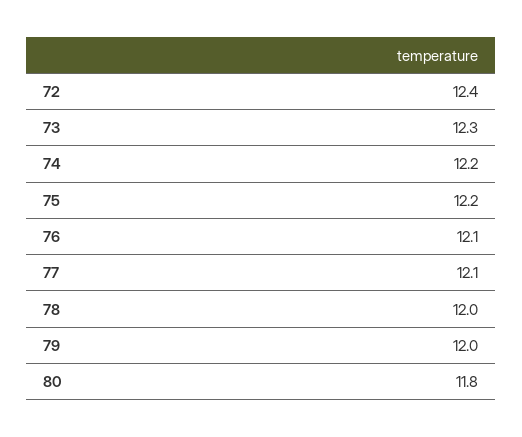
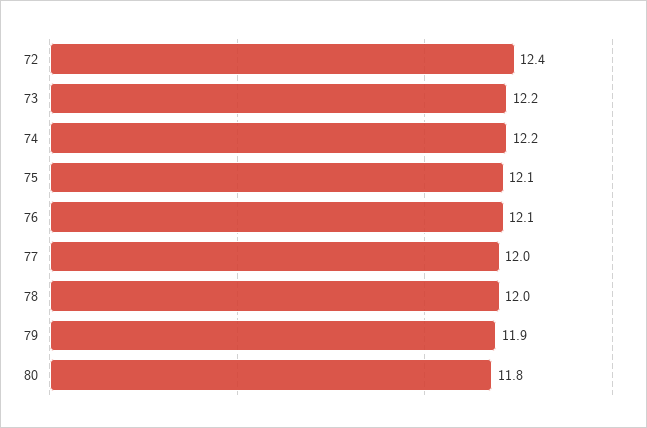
  {
    "72": 12.4,
-   "73": 12.3,
+   "73": 12.2,
    "74": 12.2,
-   "75": 12.2,
+   "75": 12.1,
    "76": 12.1,
-   "77": 12.1,
+   "77": 12,
    "78": 12,
-   "79": 12,
+   "79": 11.9,
    "80": 11.8
  }

